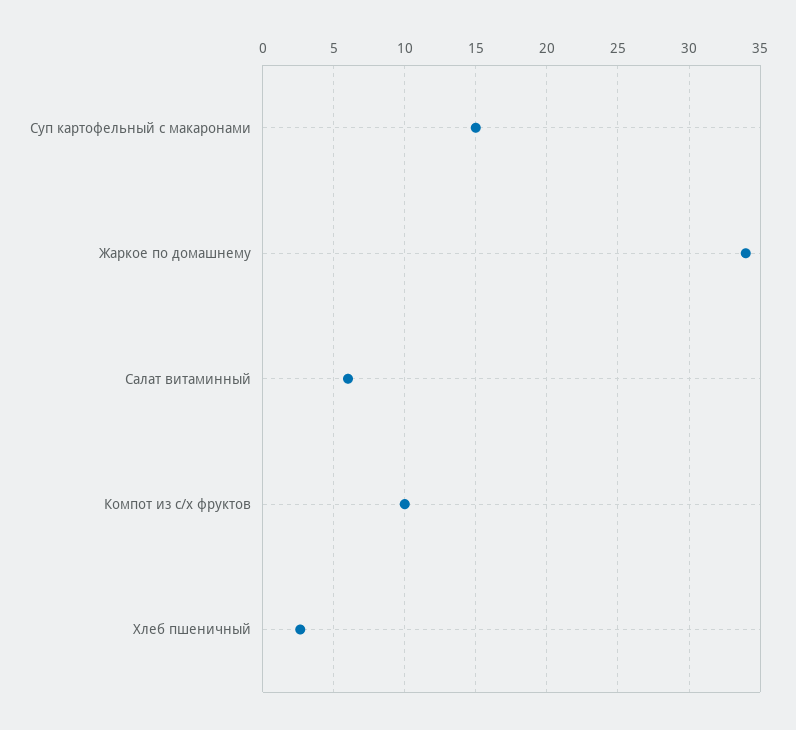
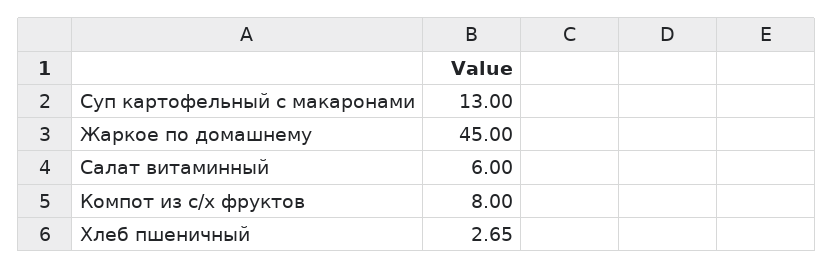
  {
-   "Суп картофельный с макаронами": 15,
+   "Суп картофельный с макаронами": 13,
-   "Жаркое по домашнему": 34,
+   "Жаркое по домашнему": 45,
    "Салат витаминный": 6,
-   "Компот из с/х фруктов": 10,
+   "Компот из с/х фруктов": 8,
    "Хлеб пшеничный": 2.65
  }

